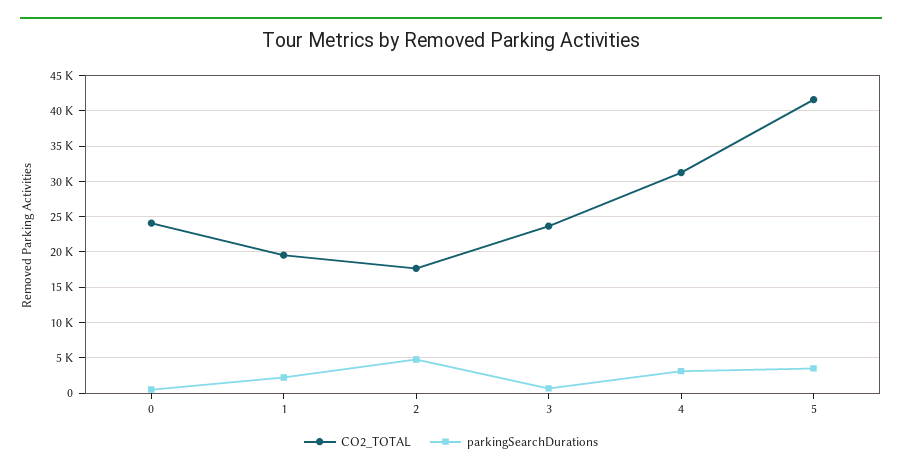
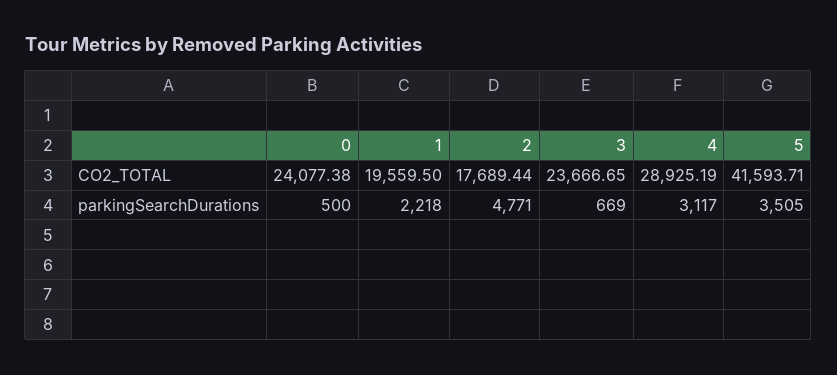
  {
    "CO2_TOTAL": {
      "0": 24077.38,
      "1": 19559.5,
      "2": 17689.44,
      "3": 23666.65,
-     "4": 31000,
+     "4": 28925.19,
      "5": 41593.71
    },
    "parkingSearchDurations": {
      "0": 500,
      "1": 2218,
      "2": 4771,
      "3": 669,
      "4": 3117,
      "5": 3505
    }
  }

